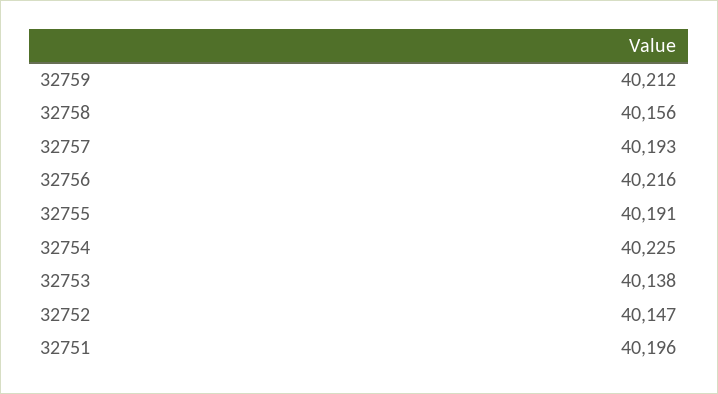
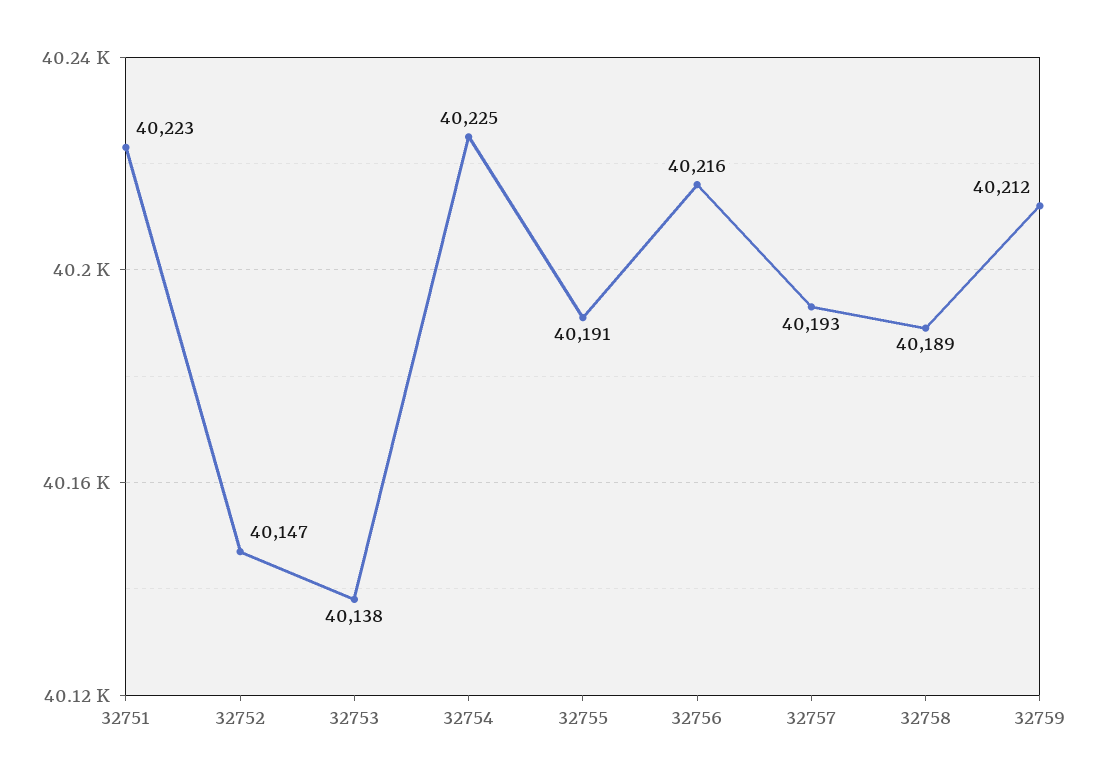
  {
    "32759": 40212,
-   "32758": 40156,
+   "32758": 40189,
    "32757": 40193,
    "32756": 40216,
    "32755": 40191,
    "32754": 40225,
    "32753": 40138,
    "32752": 40147,
-   "32751": 40196
+   "32751": 40223
  }

